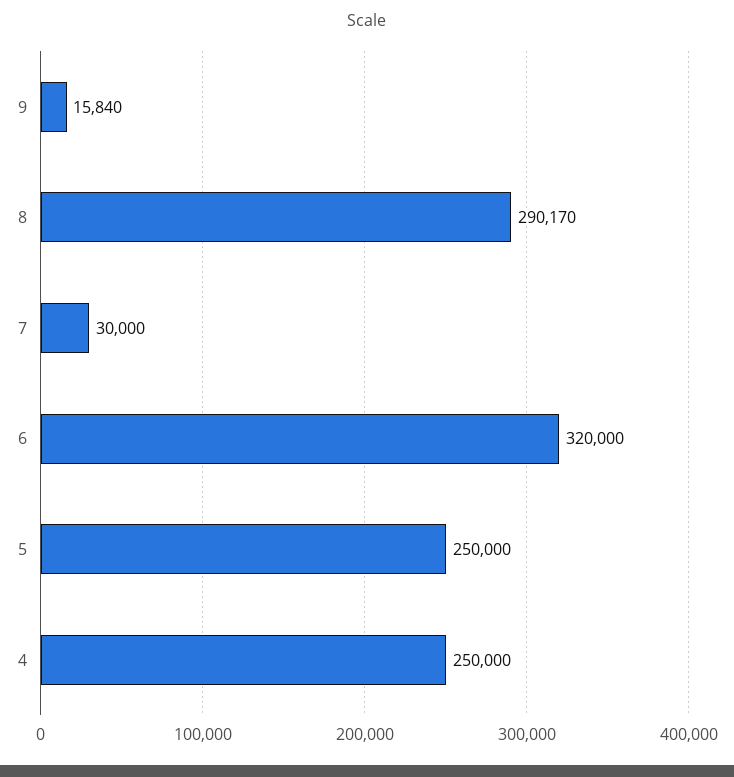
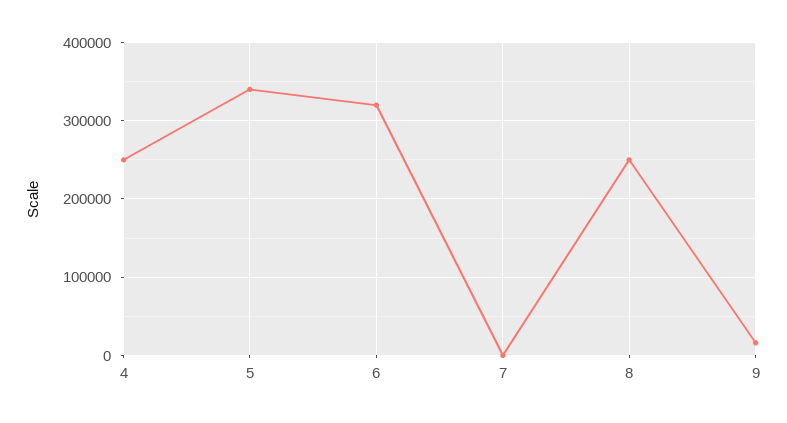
  {
    "9": 15840,
-   "8": 290170,
+   "8": 250000,
-   "7": 30000,
+   "7": 0,
    "6": 320000,
-   "5": 250000,
+   "5": 340000,
    "4": 250000
  }

